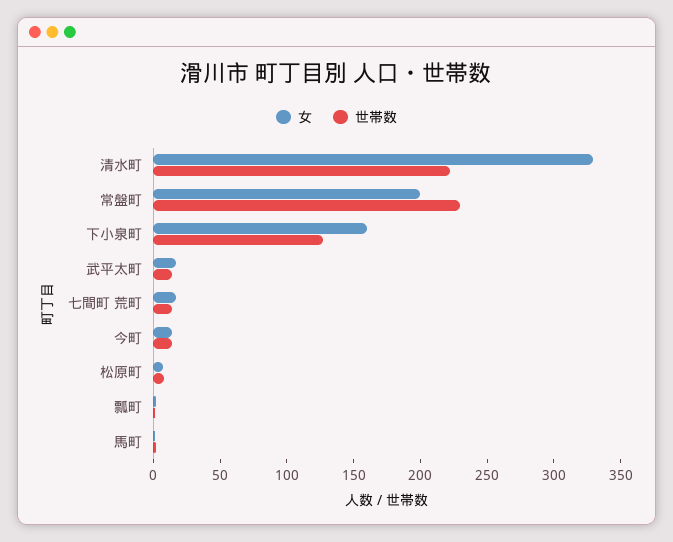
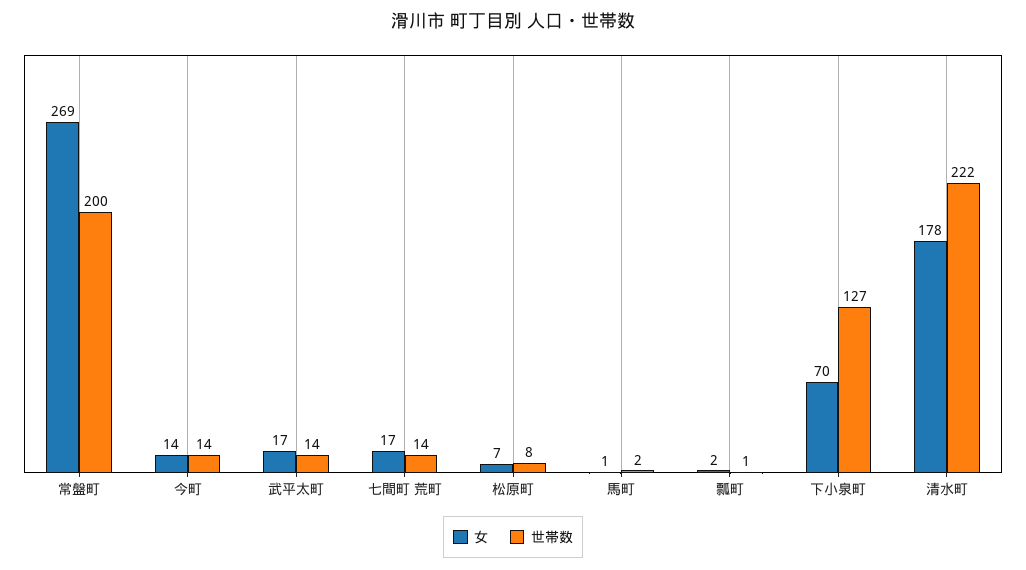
  {
    "女": {
-     "清水町": 330,
+     "清水町": 178,
-     "常盤町": 200,
+     "常盤町": 269,
-     "下小泉町": 160,
+     "下小泉町": 70,
      "武平太町": 17,
      "七間町 荒町": 17,
      "今町": 14,
      "松原町": 7,
      "瓢町": 2,
      "馬町": 1
    },
    "世帯数": {
      "清水町": 222,
-     "常盤町": 230,
+     "常盤町": 200,
      "下小泉町": 127,
      "武平太町": 14,
      "七間町 荒町": 14,
      "今町": 14,
      "松原町": 8,
      "瓢町": 1,
      "馬町": 2
    }
  }

